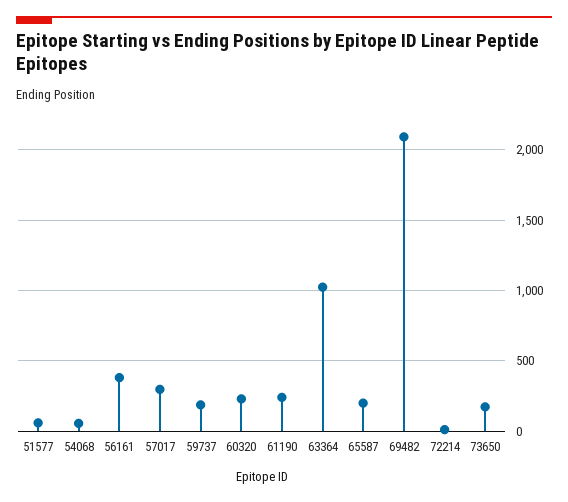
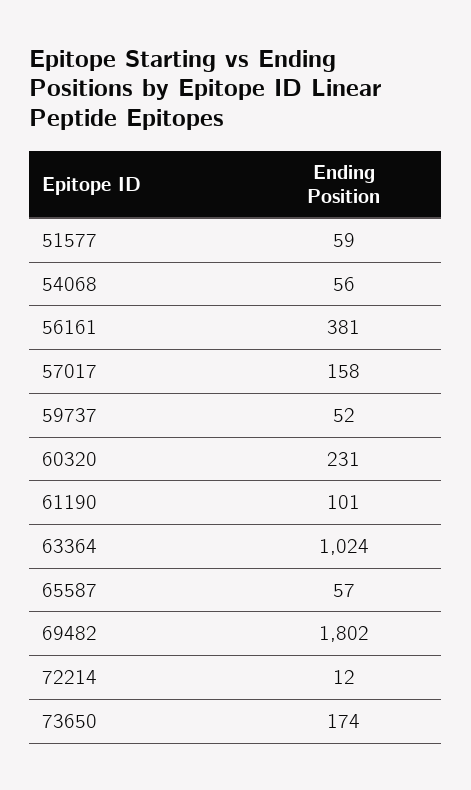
  {
    "51577": 59,
    "54068": 56,
    "56161": 381,
-   "57017": 300,
+   "57017": 158,
-   "59737": 200,
+   "59737": 52,
    "60320": 231,
-   "61190": 250,
+   "61190": 101,
    "63364": 1024,
-   "65587": 200,
+   "65587": 57,
-   "69482": 2100,
+   "69482": 1802,
    "72214": 12,
    "73650": 174
  }

